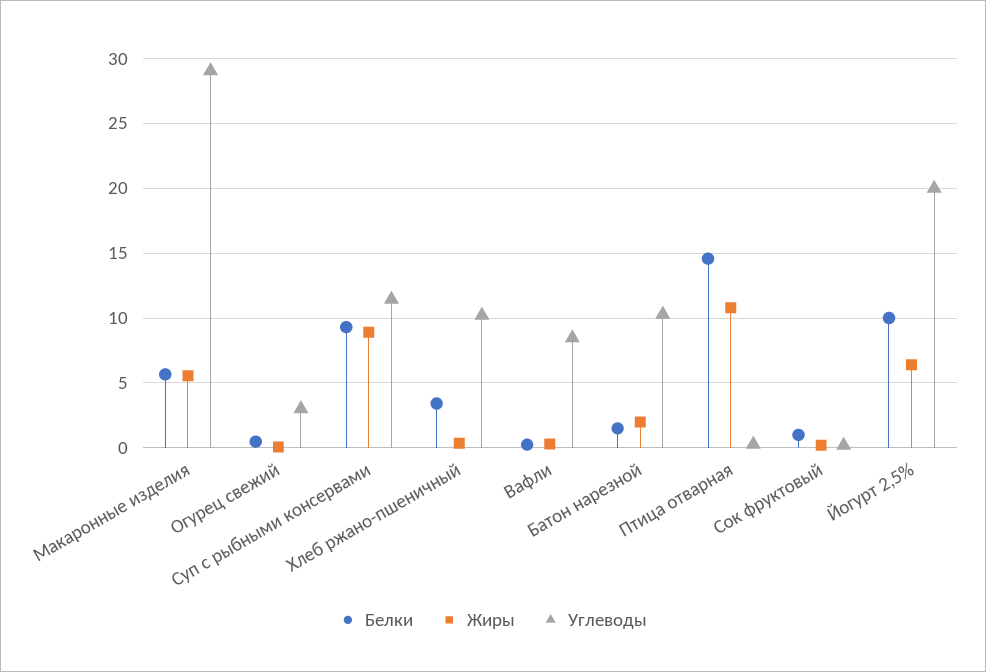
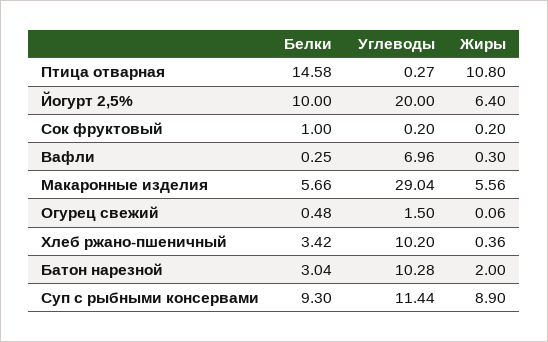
  {
    "Белки": {
      "Макаронные изделия": 5.66,
      "Огурец свежий": 0.48,
      "Суп с рыбными консервами": 9.3,
      "Хлеб ржано-пшеничный": 3.42,
      "Вафли": 0.25,
-     "Батон нарезной": 1.5,
+     "Батон нарезной": 3.04,
      "Птица отварная": 14.58,
      "Сок фруктовый": 1,
      "Йогурт 2,5%": 10
    },
    "Жиры": {
      "Макаронные изделия": 5.56,
      "Огурец свежий": 0.06,
      "Суп с рыбными консервами": 8.9,
      "Хлеб ржано-пшеничный": 0.36,
      "Вафли": 0.3,
      "Батон нарезной": 2,
      "Птица отварная": 10.8,
      "Сок фруктовый": 0.2,
      "Йогурт 2,5%": 6.4
    },
    "Углеводы": {
      "Макаронные изделия": 29.04,
-     "Огурец свежий": 3,
+     "Огурец свежий": 1.5,
      "Суп с рыбными консервами": 11.44,
      "Хлеб ржано-пшеничный": 10.2,
-     "Вафли": 8.5,
+     "Вафли": 6.96,
      "Батон нарезной": 10.28,
      "Птица отварная": 0.27,
      "Сок фруктовый": 0.2,
      "Йогурт 2,5%": 20
    }
  }

